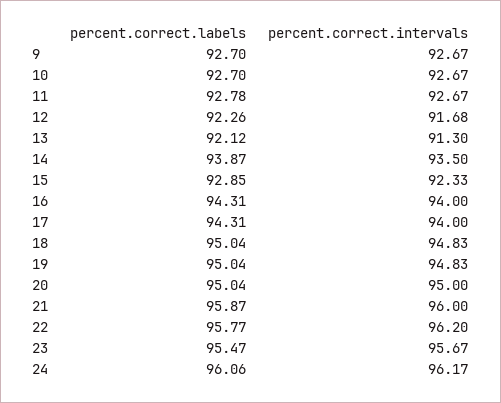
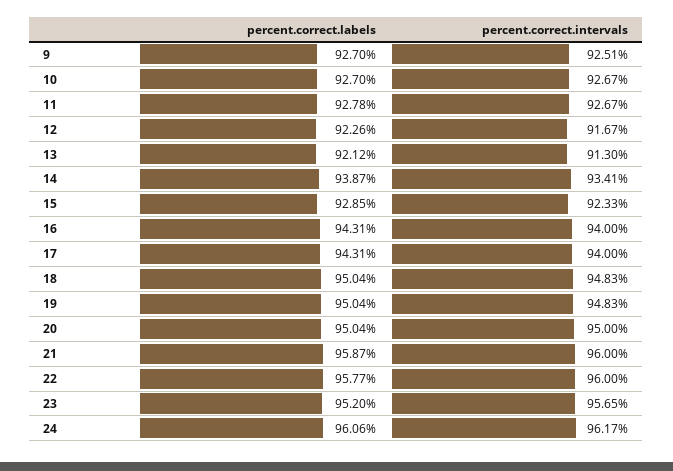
  {
    "percent.correct.labels": {
      "9": 92.7,
      "10": 92.7,
      "11": 92.78,
      "12": 92.26,
      "13": 92.12,
      "14": 93.87,
      "15": 92.85,
      "16": 94.31,
      "17": 94.31,
      "18": 95.04,
      "19": 95.04,
      "20": 95.04,
      "21": 95.87,
      "22": 95.77,
-     "23": 95.47,
+     "23": 95.2,
      "24": 96.06
    },
    "percent.correct.intervals": {
-     "9": 92.67,
+     "9": 92.51,
      "10": 92.67,
      "11": 92.67,
-     "12": 91.68,
+     "12": 91.67,
      "13": 91.3,
-     "14": 93.5,
+     "14": 93.41,
      "15": 92.33,
      "16": 94,
      "17": 94,
      "18": 94.83,
      "19": 94.83,
      "20": 95,
      "21": 96,
-     "22": 96.2,
+     "22": 96,
-     "23": 95.67,
+     "23": 95.65,
      "24": 96.17
    }
  }

